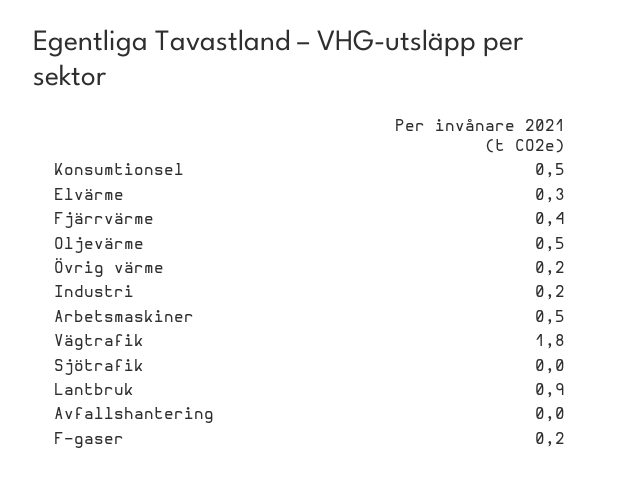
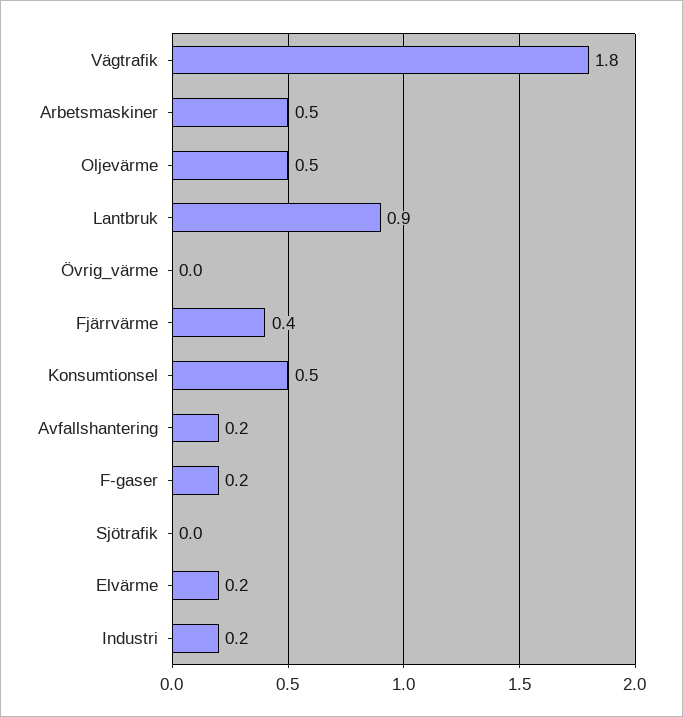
  {
    "Konsumtionsel": 0.5,
-   "Elvärme": 0.3,
+   "Elvärme": 0.2,
    "Fjärrvärme": 0.4,
    "Oljevärme": 0.5,
-   "Övrig värme": 0.2,
+   "Övrig värme": 0,
    "Industri": 0.2,
    "Arbetsmaskiner": 0.5,
    "Vägtrafik": 1.8,
    "Sjötrafik": 0,
    "Lantbruk": 0.9,
-   "Avfallshantering": 0,
+   "Avfallshantering": 0.2,
    "F-gaser": 0.2
  }

